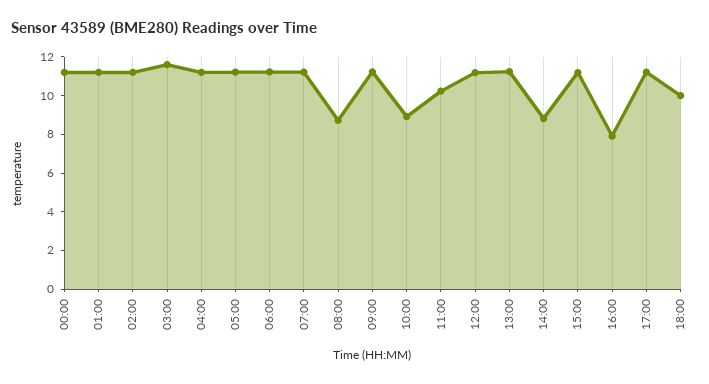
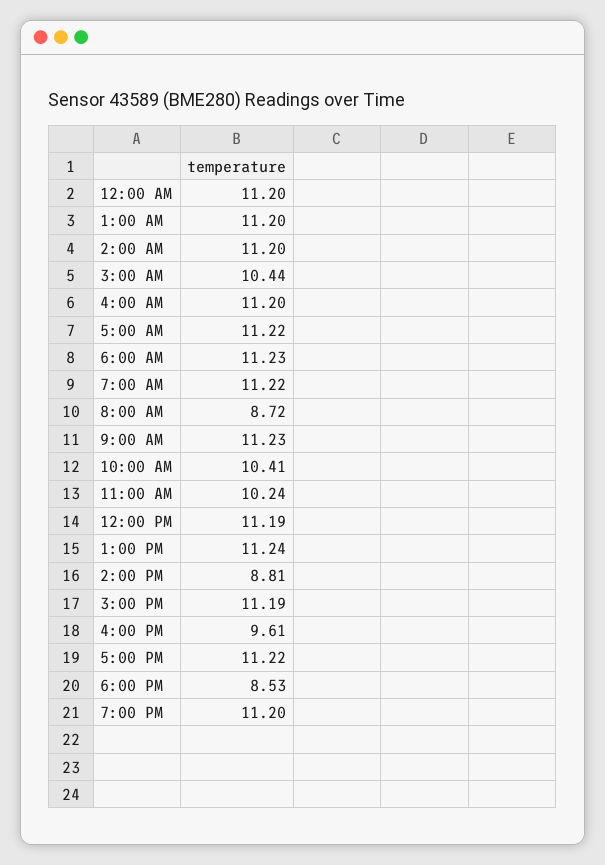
  {
    "00:00": 11.2,
    "01:00": 11.2,
    "02:00": 11.2,
-   "03:00": 11.5,
+   "03:00": 10.44,
    "04:00": 11.2,
    "05:00": 11.22,
    "06:00": 11.23,
    "07:00": 11.22,
    "08:00": 8.72,
    "09:00": 11.23,
-   "10:00": 9,
+   "10:00": 10.41,
    "11:00": 10.24,
    "12:00": 11.19,
    "13:00": 11.24,
    "14:00": 8.81,
    "15:00": 11.19,
-   "16:00": 8,
+   "16:00": 9.61,
    "17:00": 11.22,
-   "18:00": 10
+   "18:00": 8.53,
+   "7:00 PM": 11.2
  }

